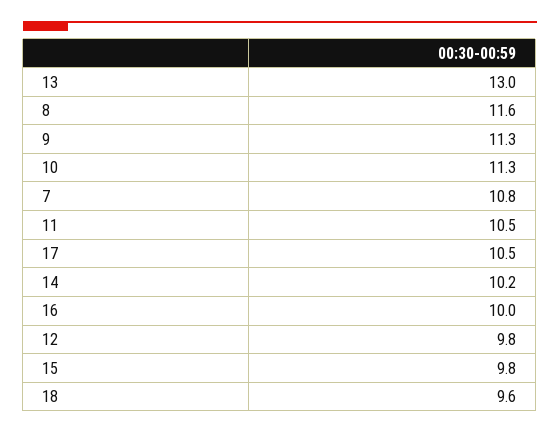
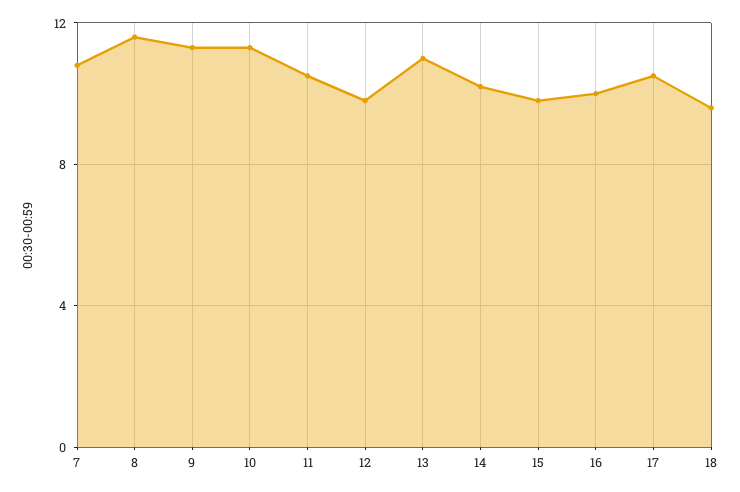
  {
-   "13": 13,
+   "13": 11,
    "8": 11.6,
    "9": 11.3,
    "10": 11.3,
    "7": 10.8,
    "11": 10.5,
    "17": 10.5,
    "14": 10.2,
    "16": 10,
    "12": 9.8,
    "15": 9.8,
    "18": 9.6
  }

